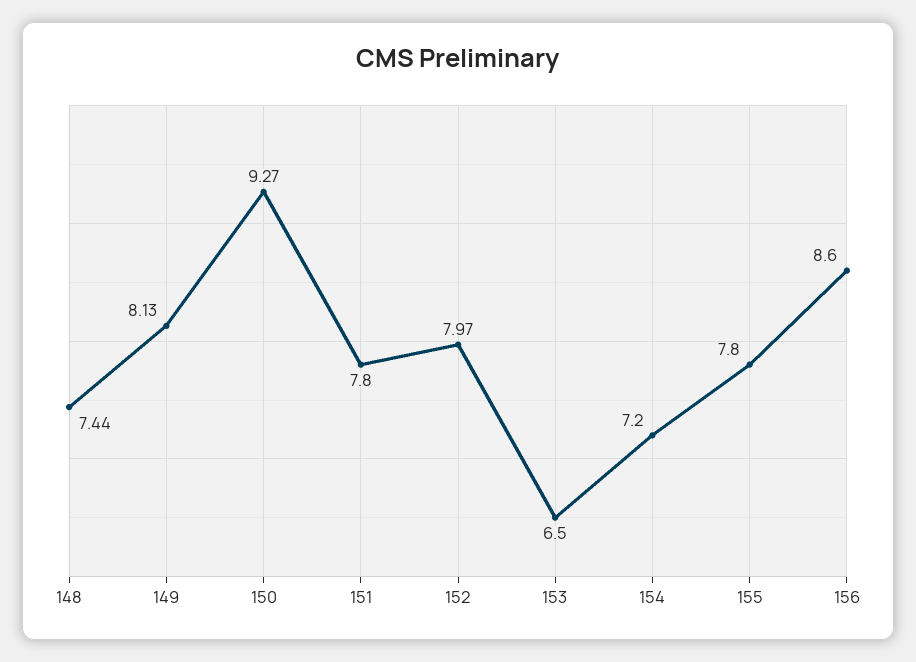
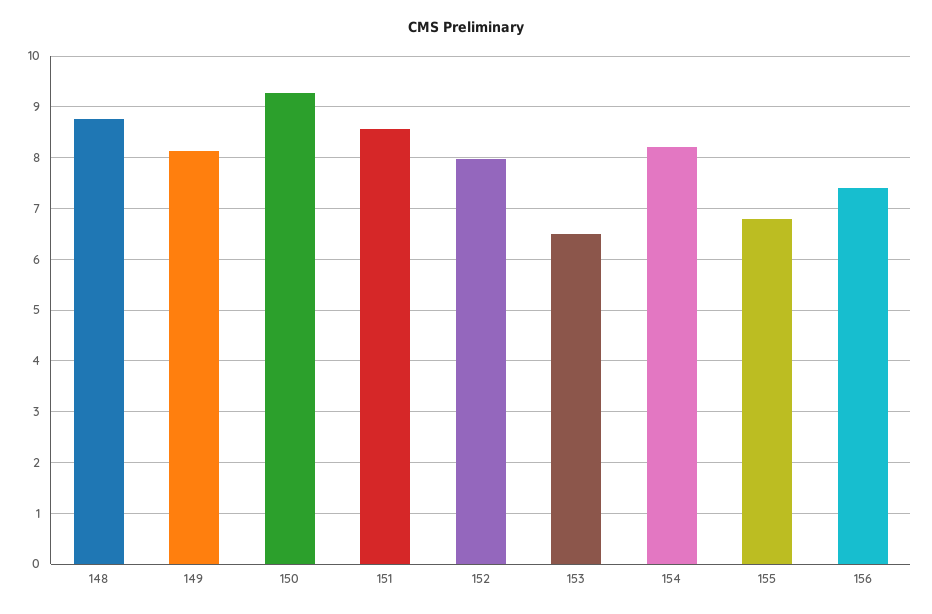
  {
-   "148": 7.44,
+   "148": 8.8,
    "149": 8.13,
    "150": 9.27,
-   "151": 7.8,
+   "151": 8.6,
    "152": 7.97,
    "153": 6.5,
-   "154": 7.2,
+   "154": 8.2,
-   "155": 7.8,
+   "155": 6.8,
-   "156": 8.6
+   "156": 7.4
  }

